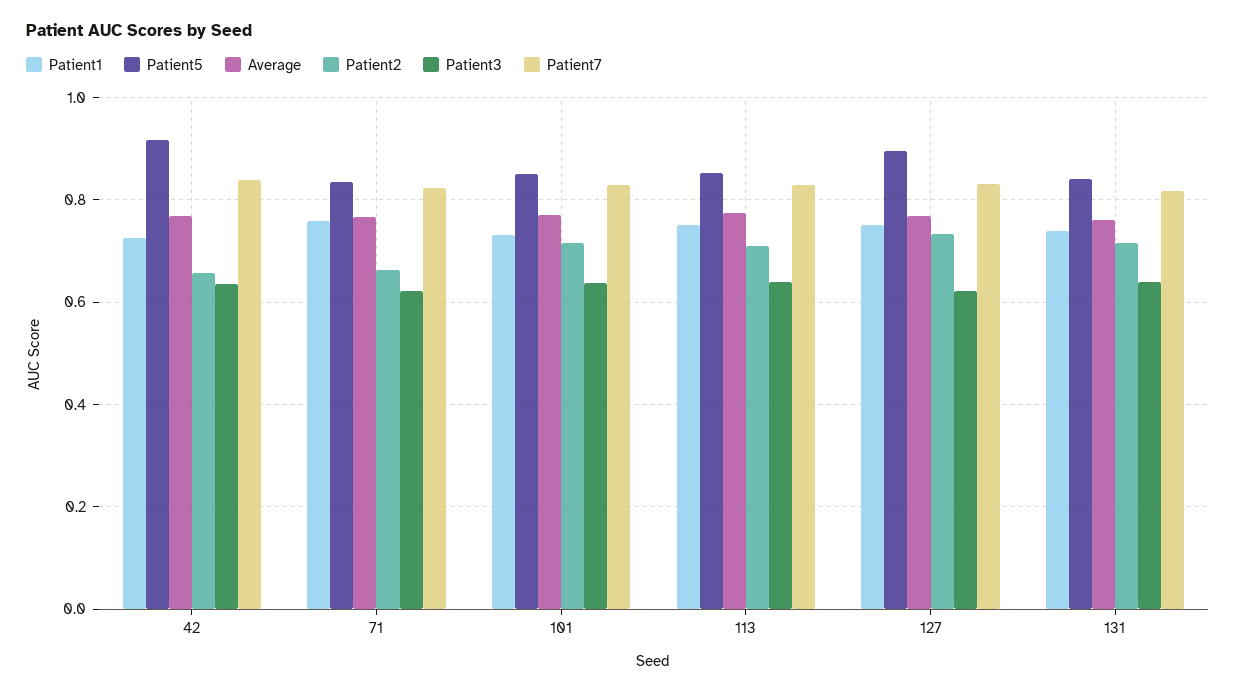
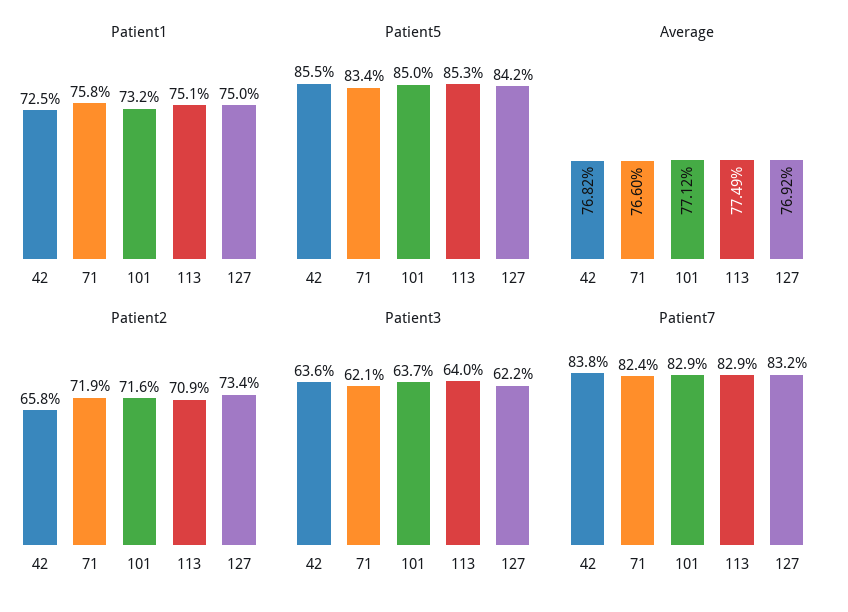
  {
    "Patient1": {
      "42": 0.725,
      "71": 0.758,
      "101": 0.732,
      "113": 0.751,
-     "127": 0.75,
+     "127": 0.75
-     "131": 0.74
    },
    "Patient5": {
-     "42": 0.92,
+     "42": 0.855,
      "71": 0.834,
      "101": 0.85,
      "113": 0.853,
-     "127": 0.9,
+     "127": 0.842
-     "131": 0.84
    },
    "Average": {
      "42": 0.7682,
      "71": 0.766,
      "101": 0.7712,
      "113": 0.7749,
-     "127": 0.7692,
+     "127": 0.7692
-     "131": 0.76
    },
    "Patient2": {
      "42": 0.658,
-     "71": 0.66,
+     "71": 0.719,
      "101": 0.716,
      "113": 0.709,
-     "127": 0.734,
+     "127": 0.734
-     "131": 0.72
    },
    "Patient3": {
      "42": 0.636,
      "71": 0.621,
      "101": 0.637,
      "113": 0.64,
-     "127": 0.622,
+     "127": 0.622
-     "131": 0.64
    },
    "Patient7": {
      "42": 0.838,
      "71": 0.824,
      "101": 0.829,
      "113": 0.829,
-     "127": 0.832,
+     "127": 0.832
-     "131": 0.82
    }
  }

